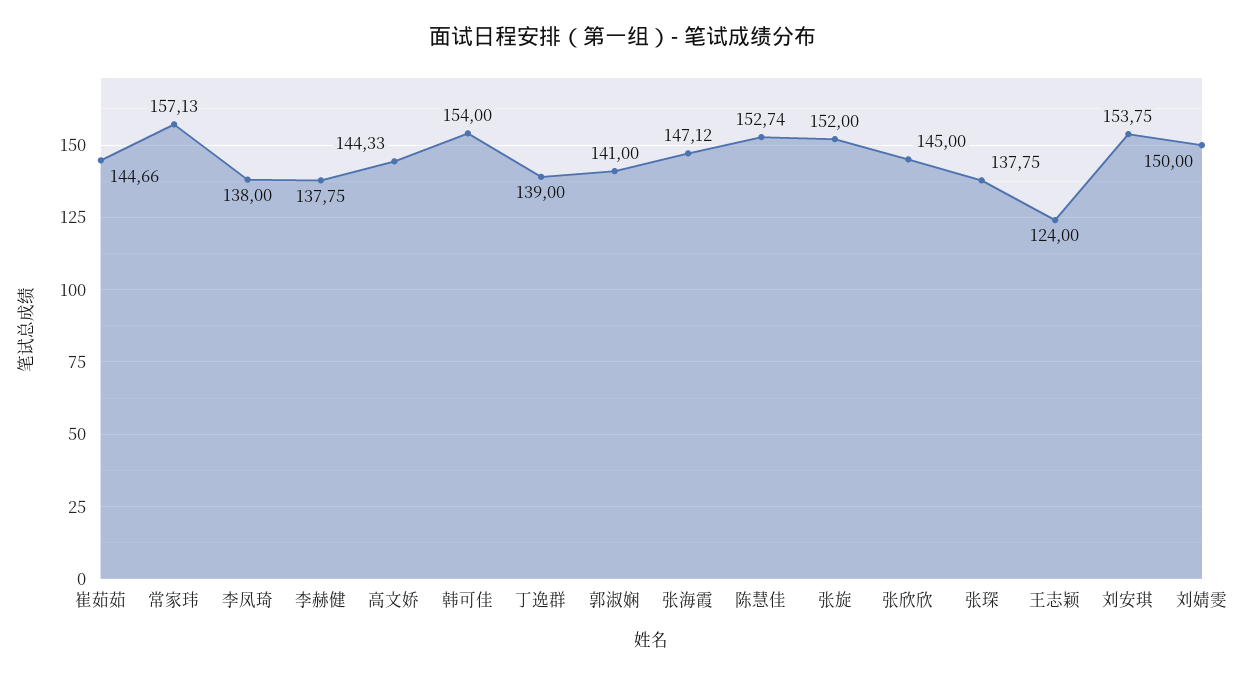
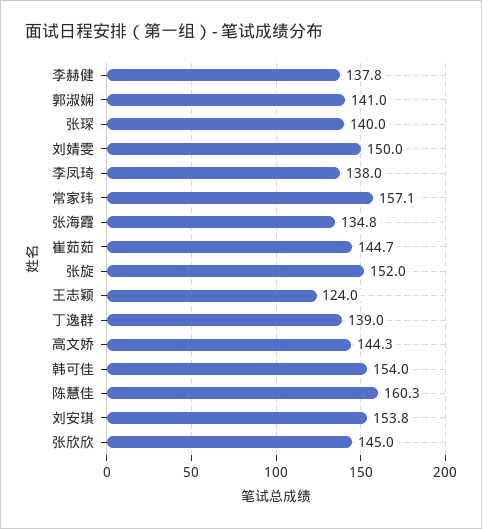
  {
    "崔茹茹": 144.66,
    "常家玮": 157.13,
    "李凤琦": 138,
    "李赫健": 137.75,
    "高文娇": 144.33,
    "韩可佳": 154,
    "丁逸群": 139,
    "郭淑娴": 141,
-   "张海霞": 147.12,
+   "张海霞": 134.8,
-   "陈慧佳": 152.74,
+   "陈慧佳": 160.3,
    "张旋": 152,
    "张欣欣": 145,
-   "张琛": 137.75,
+   "张琛": 140,
    "王志颖": 124,
    "刘安琪": 153.75,
    "刘婧雯": 150
  }

